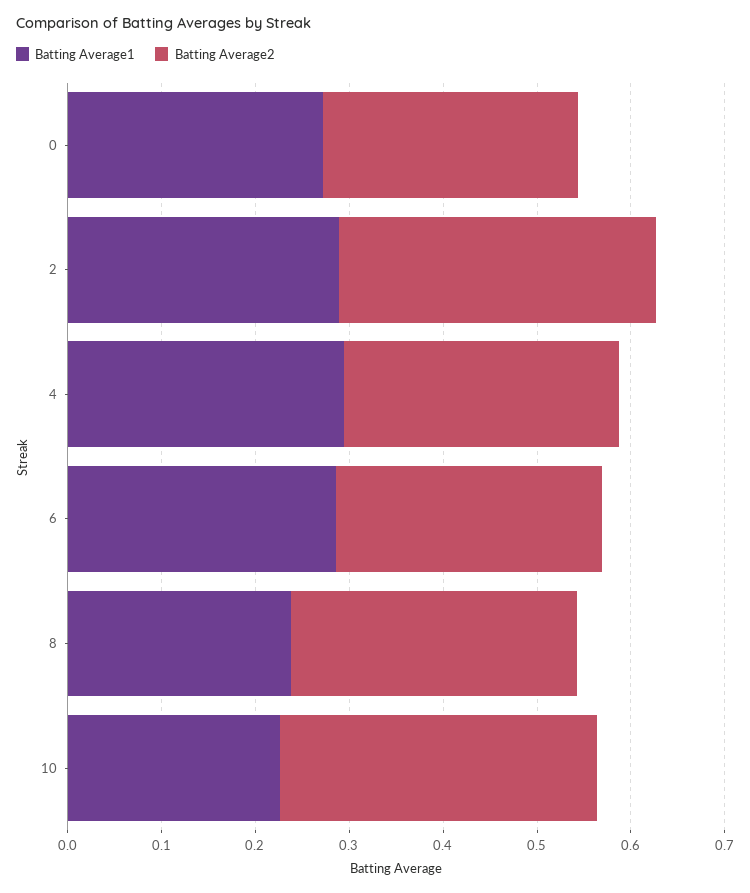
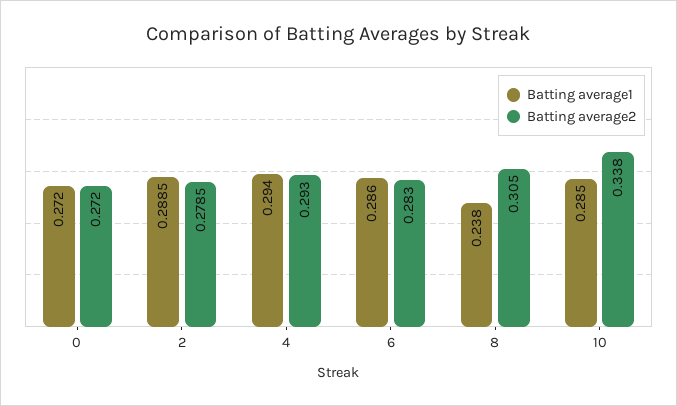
  {
    "Batting Average1": {
      "0": 0.272,
      "2": 0.2885,
      "4": 0.294,
      "6": 0.286,
      "8": 0.238,
-     "10": 0.22
+     "10": 0.285
    },
    "Batting Average2": {
      "0": 0.272,
-     "2": 0.34,
+     "2": 0.2785,
      "4": 0.293,
      "6": 0.283,
      "8": 0.305,
      "10": 0.338
    }
  }

